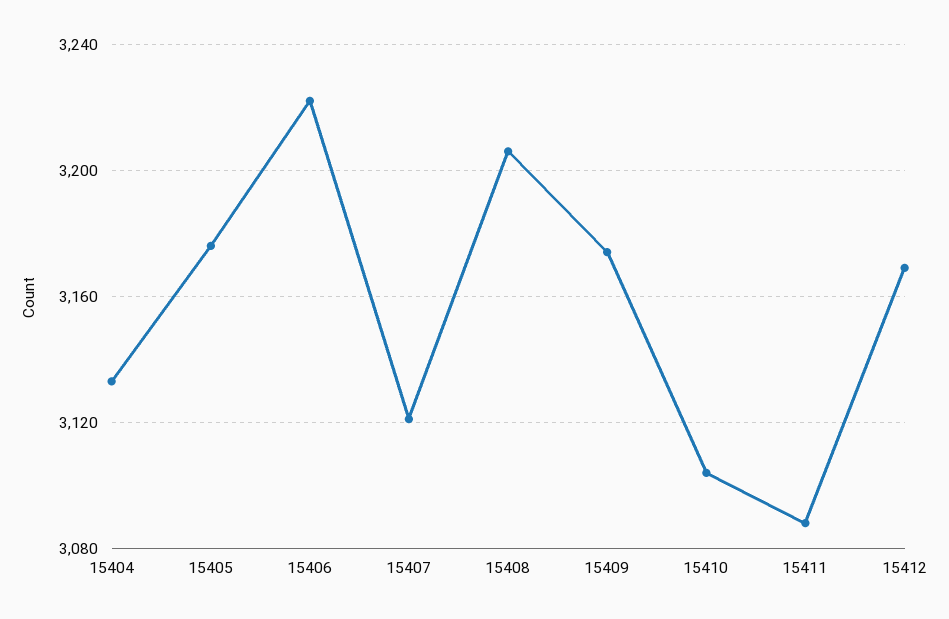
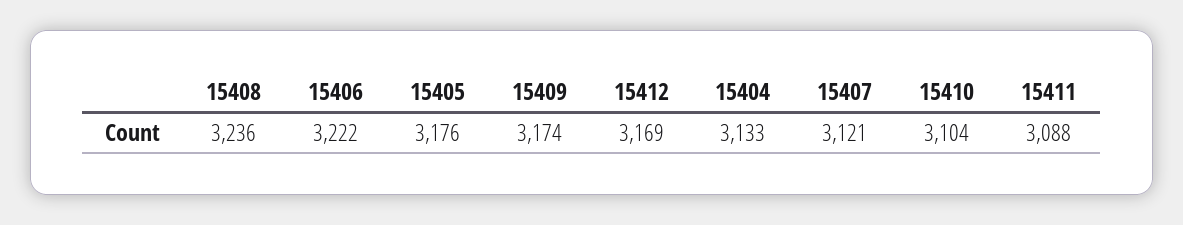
  {
    "15404": 3133,
    "15405": 3176,
    "15406": 3222,
    "15407": 3121,
-   "15408": 3205,
+   "15408": 3236,
    "15409": 3174,
    "15410": 3104,
    "15411": 3088,
    "15412": 3169
  }

